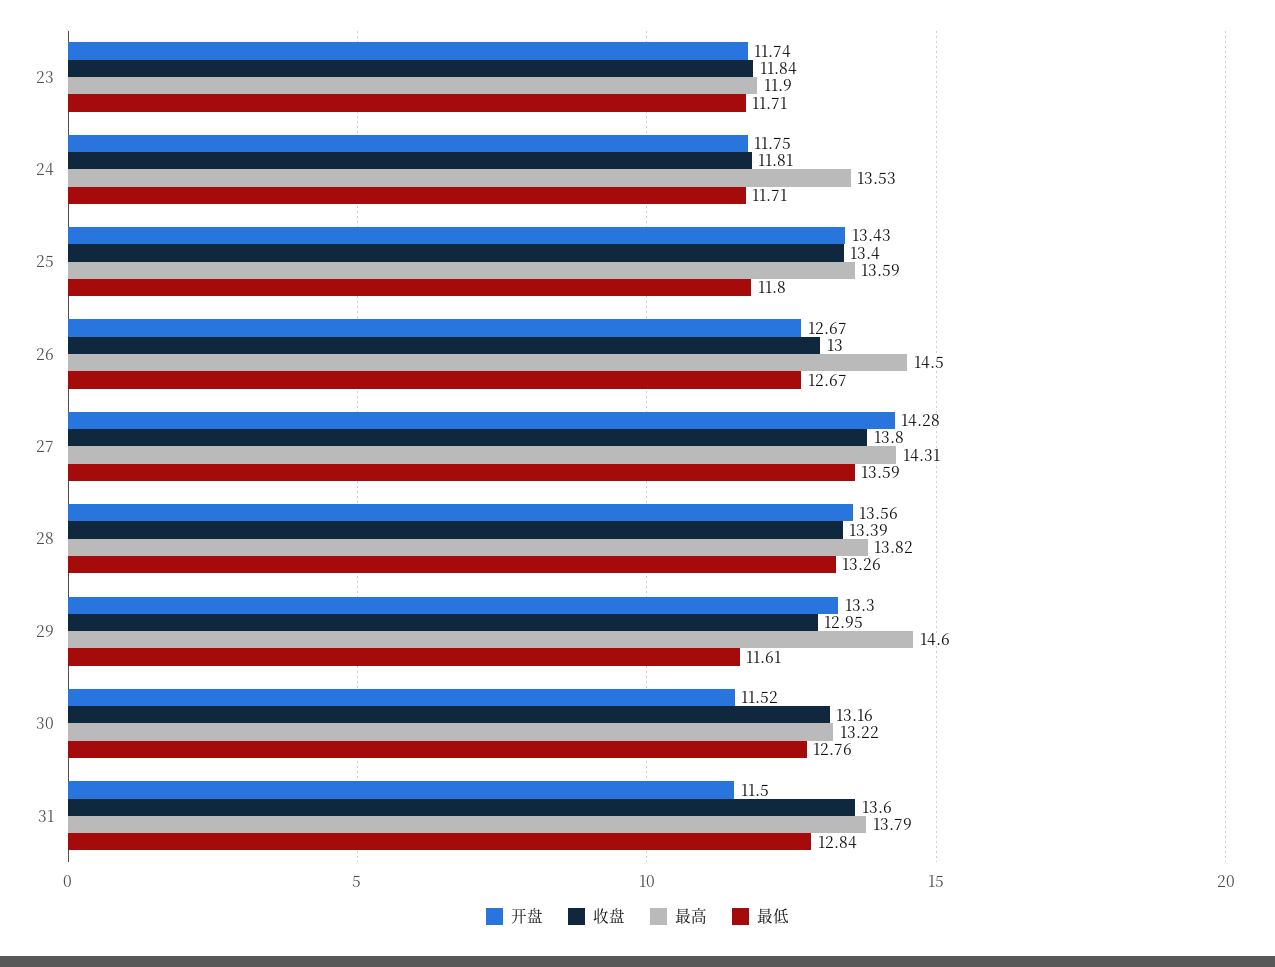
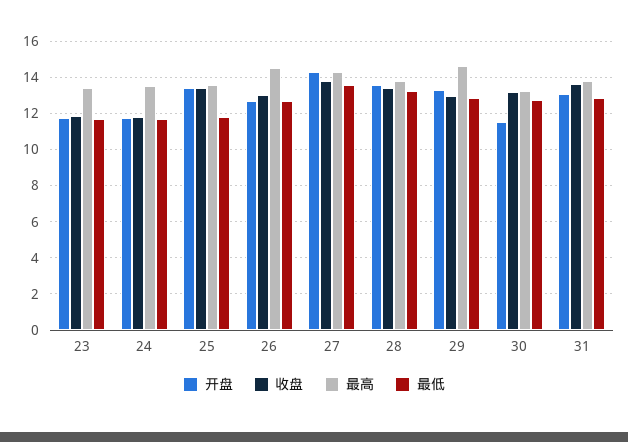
  {
    "开盘": {
      "23": 11.74,
      "24": 11.75,
      "25": 13.43,
      "26": 12.67,
      "27": 14.28,
      "28": 13.56,
      "29": 13.3,
      "30": 11.52,
-     "31": 11.5
+     "31": 13
    },
    "收盘": {
      "23": 11.84,
      "24": 11.81,
      "25": 13.4,
      "26": 13,
      "27": 13.8,
      "28": 13.39,
      "29": 12.95,
      "30": 13.16,
      "31": 13.6
    },
    "最高": {
-     "23": 11.9,
+     "23": 13.5,
      "24": 13.53,
      "25": 13.59,
      "26": 14.5,
      "27": 14.31,
      "28": 13.82,
      "29": 14.6,
      "30": 13.22,
      "31": 13.79
    },
    "最低": {
      "23": 11.71,
      "24": 11.71,
      "25": 11.8,
      "26": 12.67,
      "27": 13.59,
      "28": 13.26,
-     "29": 11.61,
+     "29": 13,
      "30": 12.76,
      "31": 12.84
    }
  }

